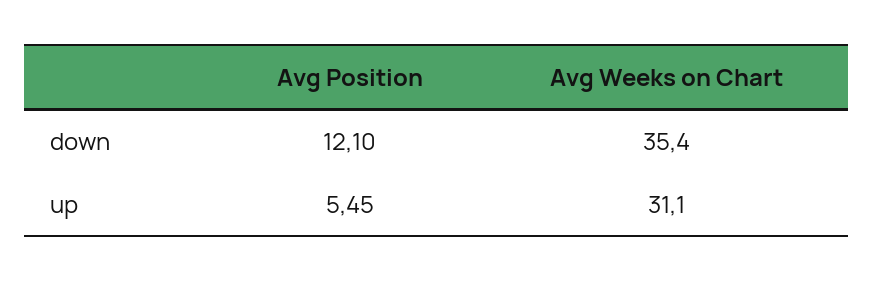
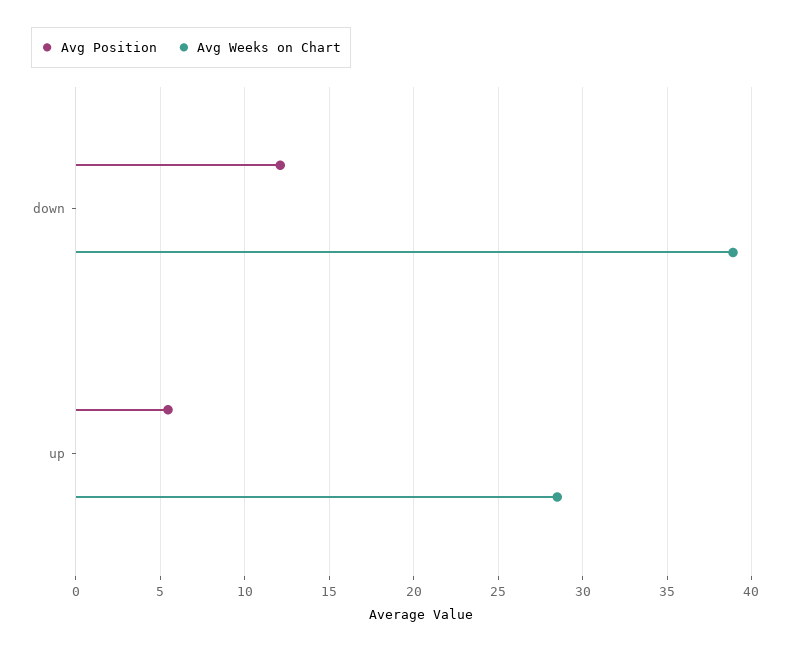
  {
    "Avg Position": {
      "down": 12.1,
      "up": 5.45
    },
    "Avg Weeks on Chart": {
-     "down": 35.4,
+     "down": 39,
-     "up": 31.1
+     "up": 28.5
    }
  }

